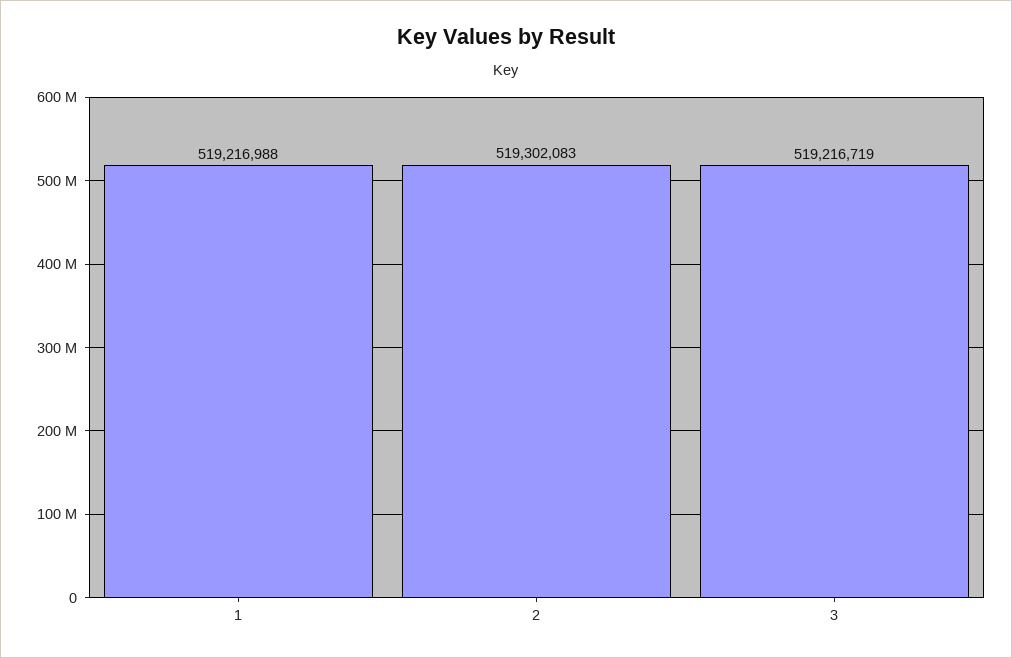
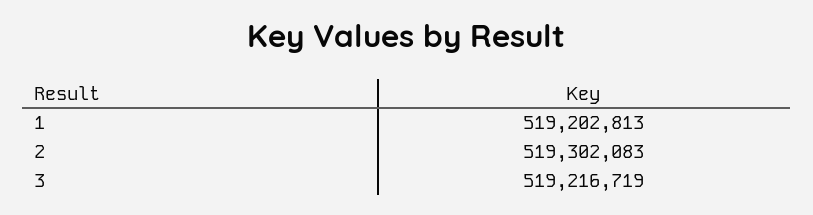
  {
-   "1": 519216988,
+   "1": 519202813,
    "2": 519302083,
    "3": 519216719
  }

